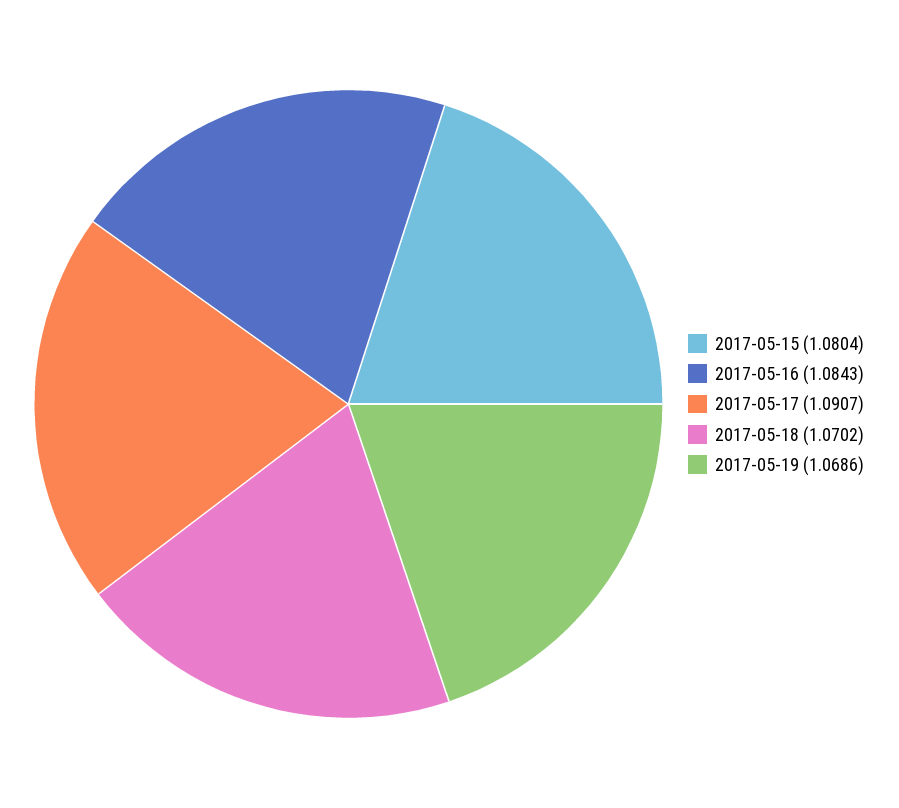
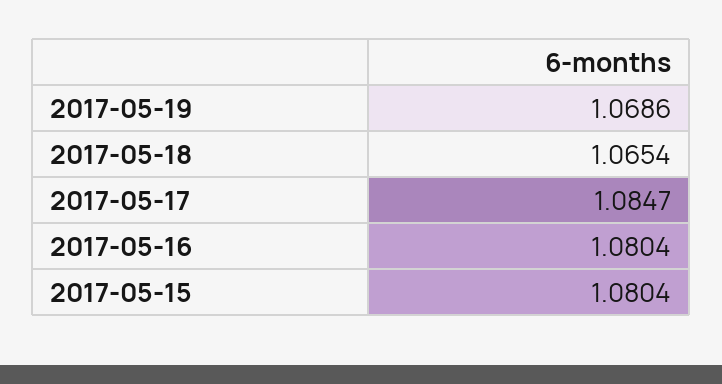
  {
    "2017-05-15": 1.0804,
-   "2017-05-16": 1.0843,
+   "2017-05-16": 1.0804,
-   "2017-05-17": 1.0907,
+   "2017-05-17": 1.0847,
-   "2017-05-18": 1.0702,
+   "2017-05-18": 1.0654,
    "2017-05-19": 1.0686
  }

